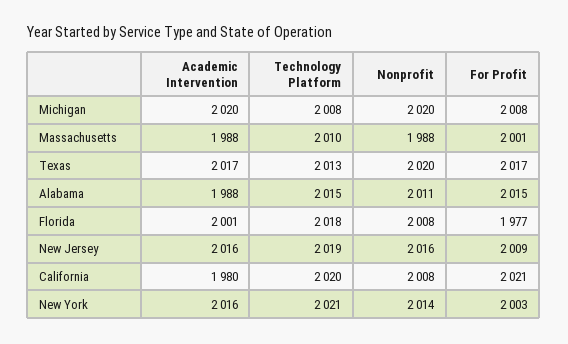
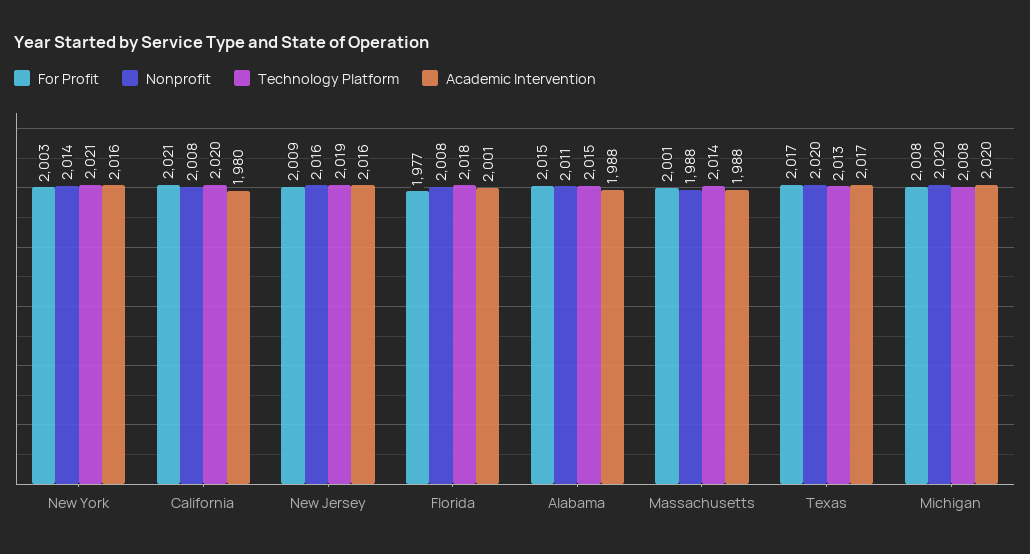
  {
    "Academic Intervention": {
      "Michigan": 2020,
      "Massachusetts": 1988,
      "Texas": 2017,
      "Alabama": 1988,
      "Florida": 2001,
      "New Jersey": 2016,
      "California": 1980,
      "New York": 2016
    },
    "Technology Platform": {
      "Michigan": 2008,
-     "Massachusetts": 2010,
+     "Massachusetts": 2014,
      "Texas": 2013,
      "Alabama": 2015,
      "Florida": 2018,
      "New Jersey": 2019,
      "California": 2020,
      "New York": 2021
    },
    "Nonprofit": {
      "Michigan": 2020,
      "Massachusetts": 1988,
      "Texas": 2020,
      "Alabama": 2011,
      "Florida": 2008,
      "New Jersey": 2016,
      "California": 2008,
      "New York": 2014
    },
    "For Profit": {
      "Michigan": 2008,
      "Massachusetts": 2001,
      "Texas": 2017,
      "Alabama": 2015,
      "Florida": 1977,
      "New Jersey": 2009,
      "California": 2021,
      "New York": 2003
    }
  }

